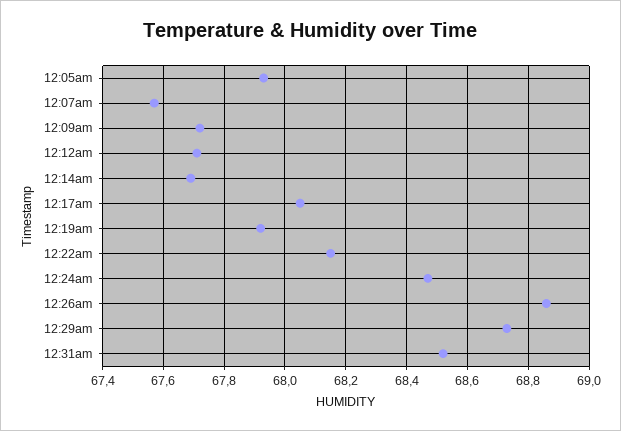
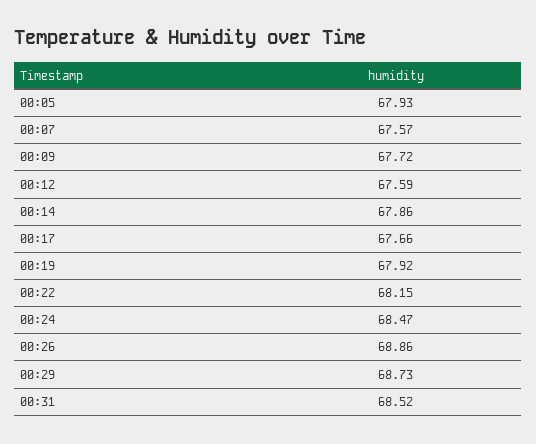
  {
    "12:05am": 67.93,
    "12:07am": 67.57,
    "12:09am": 67.72,
-   "12:12am": 67.7,
+   "12:12am": 67.59,
-   "12:14am": 67.7,
+   "12:14am": 67.86,
-   "12:17am": 68.05,
+   "12:17am": 67.66,
    "12:19am": 67.92,
    "12:22am": 68.15,
    "12:24am": 68.47,
    "12:26am": 68.86,
    "12:29am": 68.73,
    "12:31am": 68.52
  }

